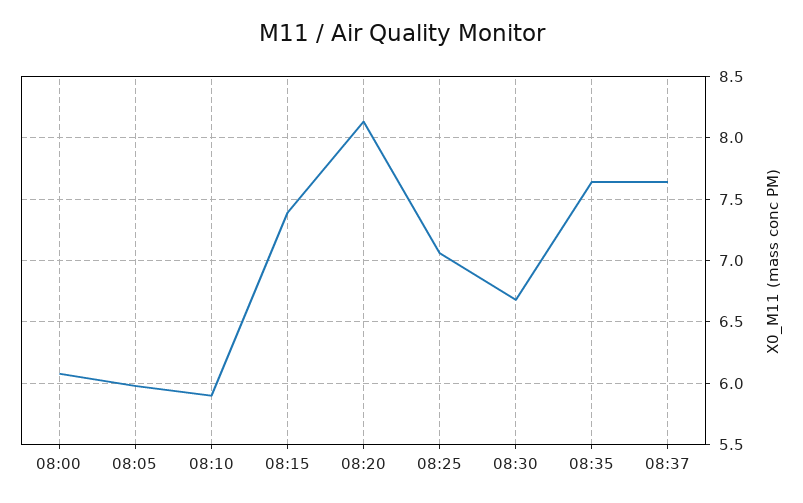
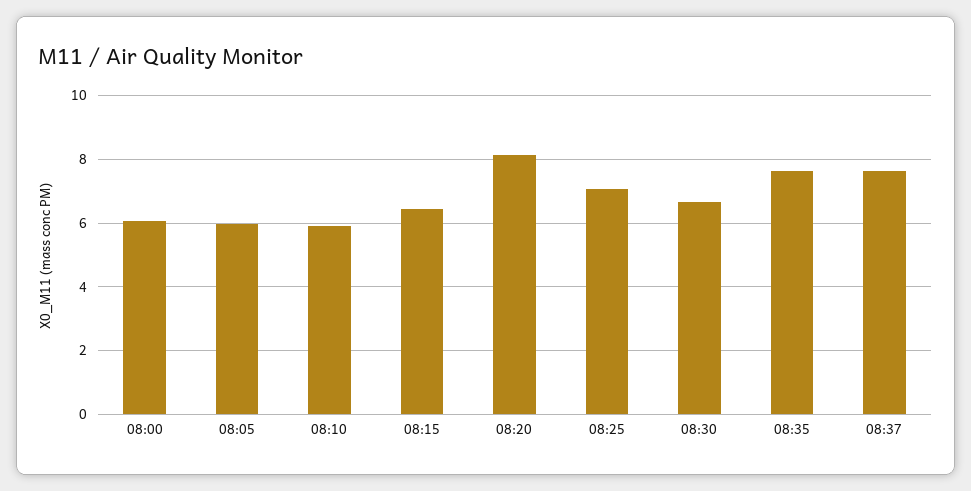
  {
    "08:00": 6.1,
    "08:05": 6,
    "08:10": 5.9,
-   "08:15": 7.4,
+   "08:15": 6.4,
    "08:20": 8.15,
    "08:25": 7.05,
    "08:30": 6.7,
    "08:35": 7.65,
    "08:37": 7.65
  }

